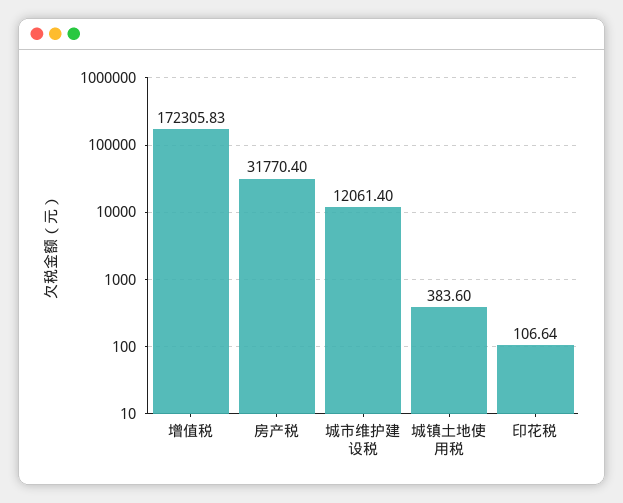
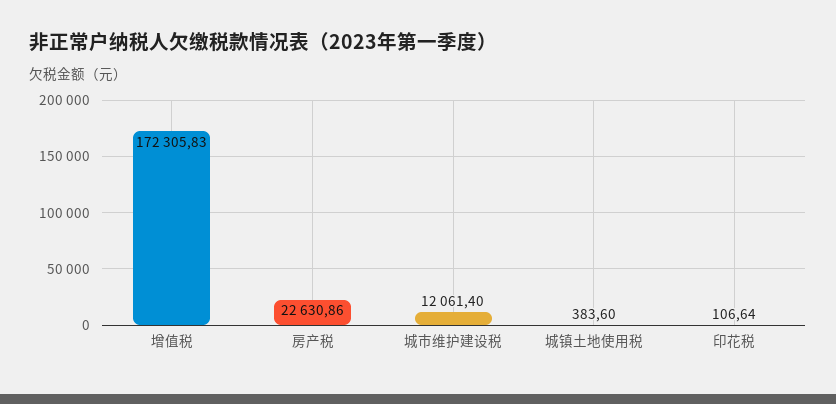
  {
    "增值税": 172305.83,
-   "房产税": 31770.4,
+   "房产税": 22630.86,
    "城市维护建设税": 12061.4,
    "城镇土地使用税": 383.6,
    "印花税": 106.64
  }

